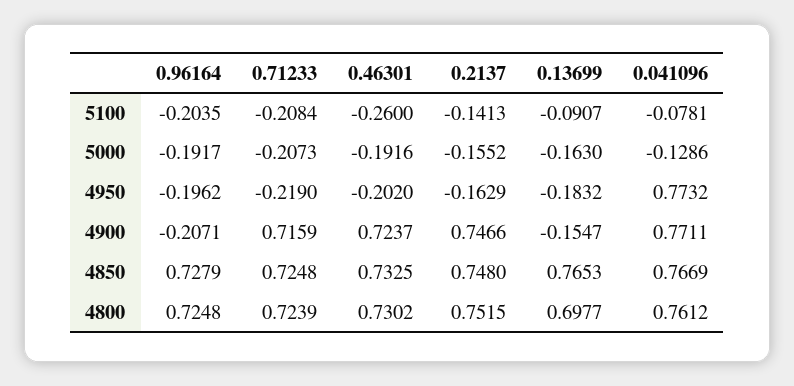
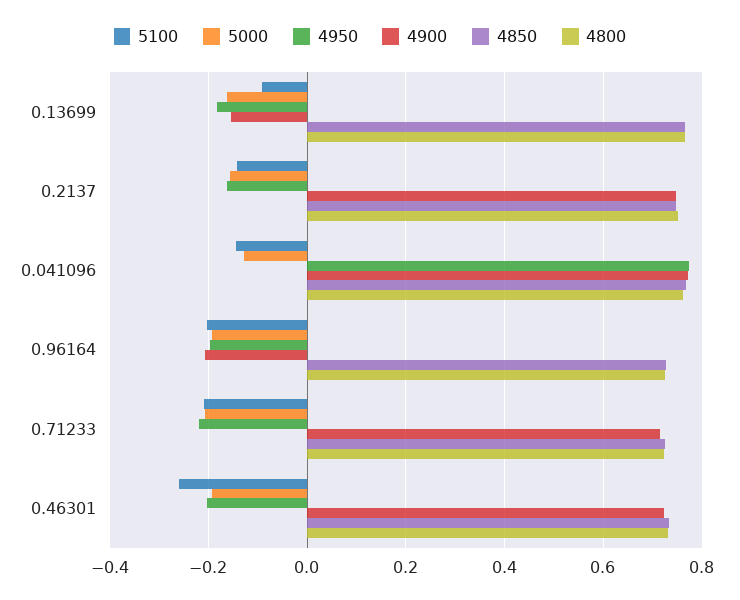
  {
    "5100": {
      "0.96164": -0.2035,
      "0.71233": -0.2084,
      "0.46301": -0.26,
      "0.2137": -0.1413,
      "0.13699": -0.0907,
-     "0.041096": -0.0781
+     "0.041096": -0.14
    },
    "5000": {
      "0.96164": -0.1917,
      "0.71233": -0.2073,
      "0.46301": -0.1916,
      "0.2137": -0.1552,
      "0.13699": -0.163,
      "0.041096": -0.1286
    },
    "4950": {
      "0.96164": -0.1962,
      "0.71233": -0.219,
      "0.46301": -0.202,
      "0.2137": -0.1629,
      "0.13699": -0.1832,
      "0.041096": 0.7732
    },
    "4900": {
      "0.96164": -0.2071,
      "0.71233": 0.7159,
      "0.46301": 0.7237,
      "0.2137": 0.7466,
      "0.13699": -0.1547,
      "0.041096": 0.7711
    },
    "4850": {
      "0.96164": 0.7279,
      "0.71233": 0.7248,
      "0.46301": 0.7325,
      "0.2137": 0.748,
      "0.13699": 0.7653,
      "0.041096": 0.7669
    },
    "4800": {
      "0.96164": 0.7248,
      "0.71233": 0.7239,
      "0.46301": 0.7302,
      "0.2137": 0.7515,
-     "0.13699": 0.6977,
+     "0.13699": 0.76,
      "0.041096": 0.7612
    }
  }

